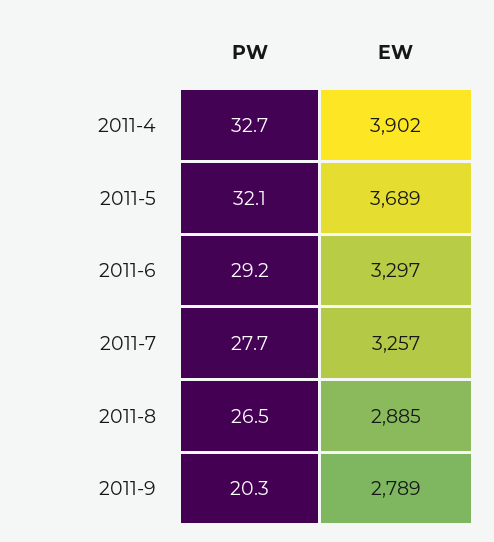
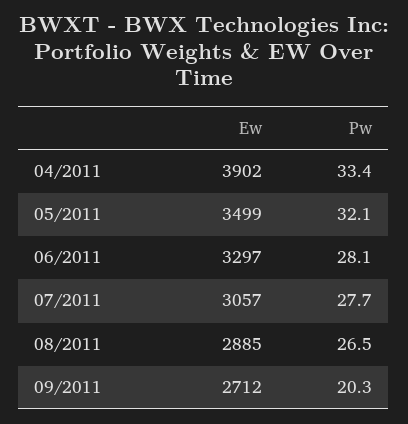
  {
    "PW": {
-     "2011-4": 32.7,
+     "2011-4": 33.4,
      "2011-5": 32.1,
-     "2011-6": 29.2,
+     "2011-6": 28.1,
      "2011-7": 27.7,
      "2011-8": 26.5,
      "2011-9": 20.3
    },
    "EW": {
      "2011-4": 3902,
-     "2011-5": 3689,
+     "2011-5": 3499,
      "2011-6": 3297,
-     "2011-7": 3257,
+     "2011-7": 3057,
      "2011-8": 2885,
-     "2011-9": 2789
+     "2011-9": 2712
    }
  }

